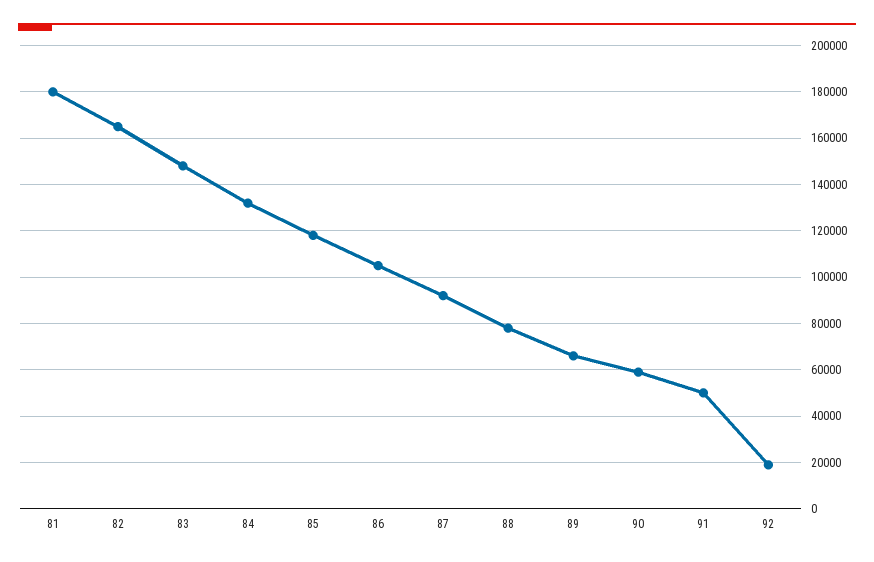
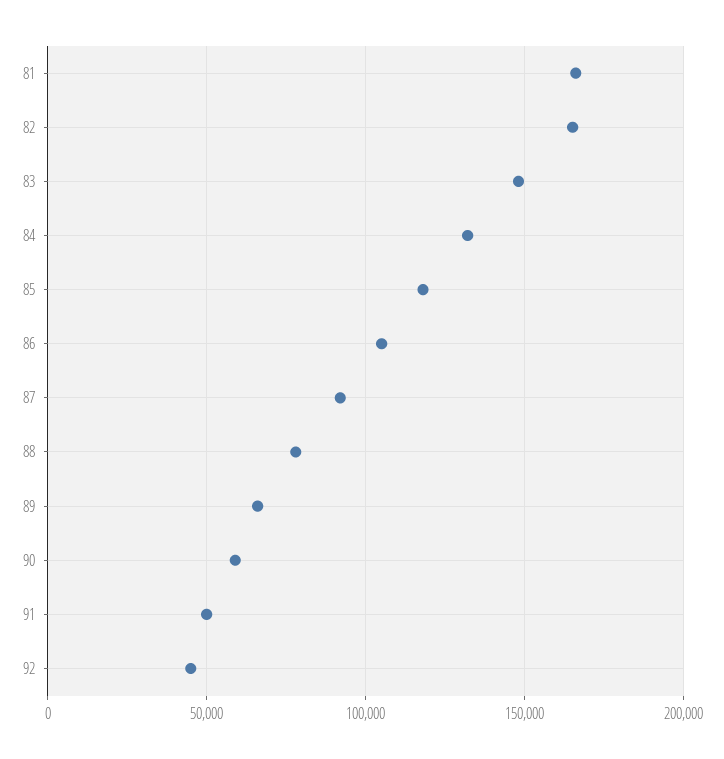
  {
-   "81": 180000,
+   "81": 165000,
    "82": 165000,
    "83": 150000,
    "84": 130000,
    "85": 120000,
    "86": 105000,
    "87": 90000,
    "88": 80000,
    "89": 65000,
    "90": 60000,
    "91": 50000,
-   "92": 20000
+   "92": 45000
  }

